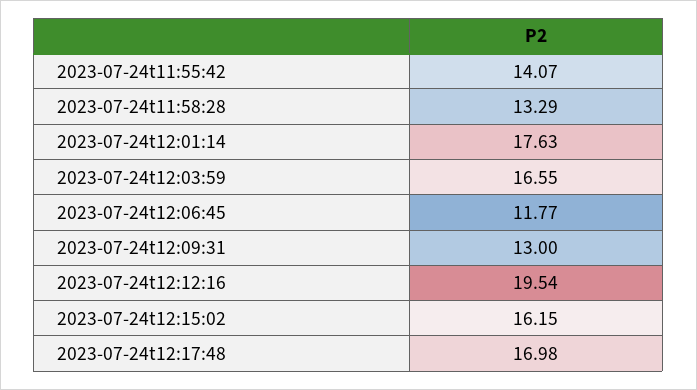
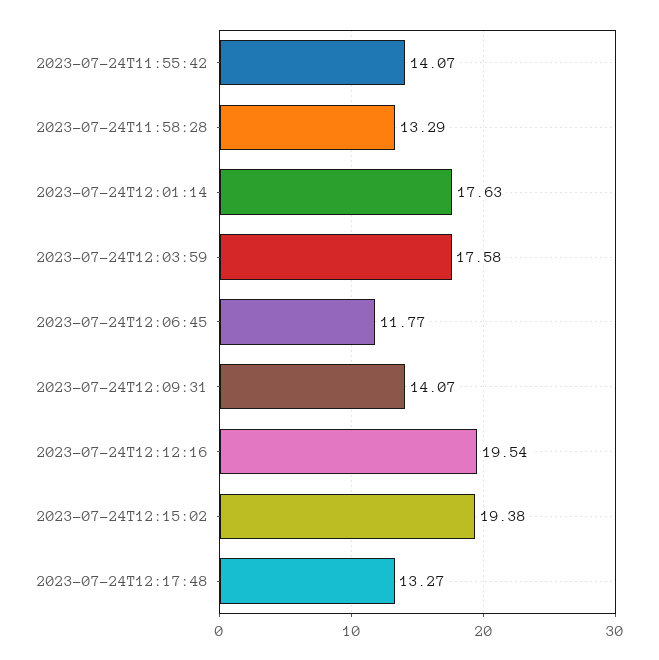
  {
    "2023-07-24t11:55:42": 14.07,
    "2023-07-24t11:58:28": 13.29,
    "2023-07-24t12:01:14": 17.63,
-   "2023-07-24t12:03:59": 16.55,
+   "2023-07-24t12:03:59": 17.58,
    "2023-07-24t12:06:45": 11.77,
-   "2023-07-24t12:09:31": 13,
+   "2023-07-24t12:09:31": 14.07,
    "2023-07-24t12:12:16": 19.54,
-   "2023-07-24t12:15:02": 16.15,
+   "2023-07-24t12:15:02": 19.38,
-   "2023-07-24t12:17:48": 16.98
+   "2023-07-24t12:17:48": 13.27
  }

